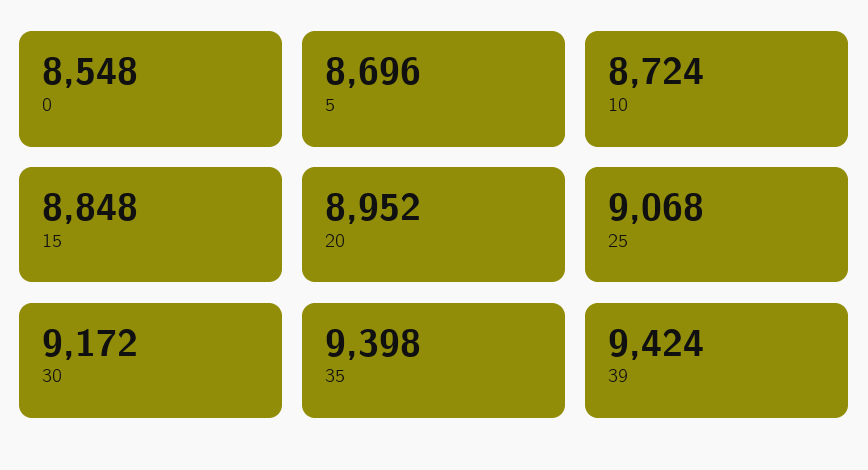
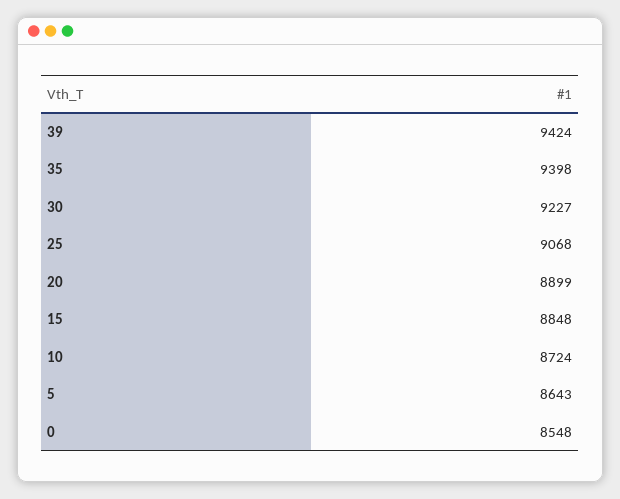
  {
    "0": 8548,
-   "5": 8696,
+   "5": 8643,
    "10": 8724,
    "15": 8848,
-   "20": 8952,
+   "20": 8899,
    "25": 9068,
-   "30": 9172,
+   "30": 9227,
    "35": 9398,
    "39": 9424
  }

